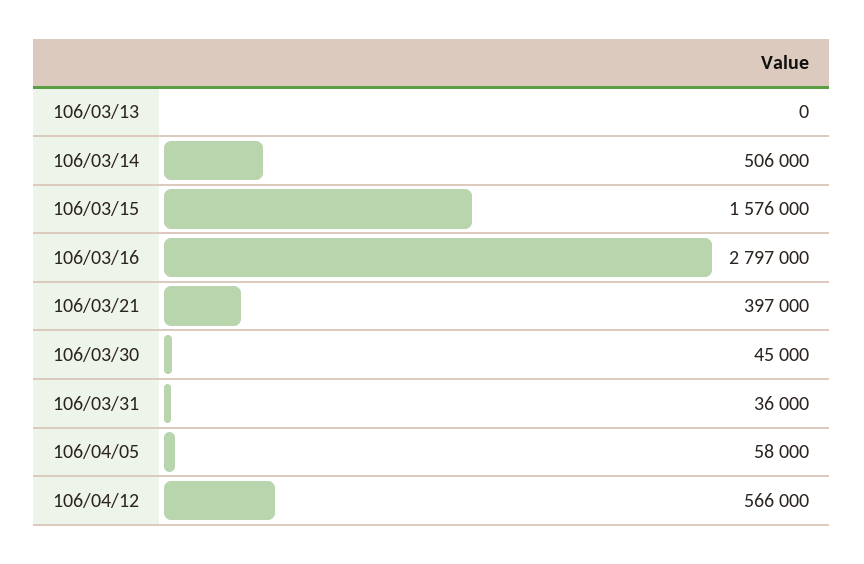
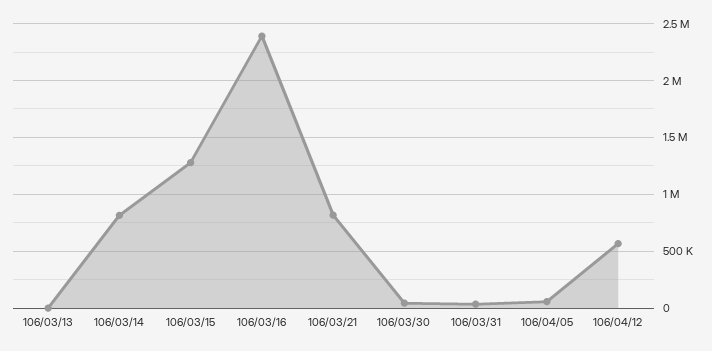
  {
    "106/03/13": 0,
-   "106/03/14": 506000,
+   "106/03/14": 800000,
-   "106/03/15": 1576000,
+   "106/03/15": 1300000,
-   "106/03/16": 2797000,
+   "106/03/16": 2400000,
-   "106/03/21": 397000,
+   "106/03/21": 800000,
    "106/03/30": 45000,
    "106/03/31": 36000,
    "106/04/05": 58000,
    "106/04/12": 566000
  }

